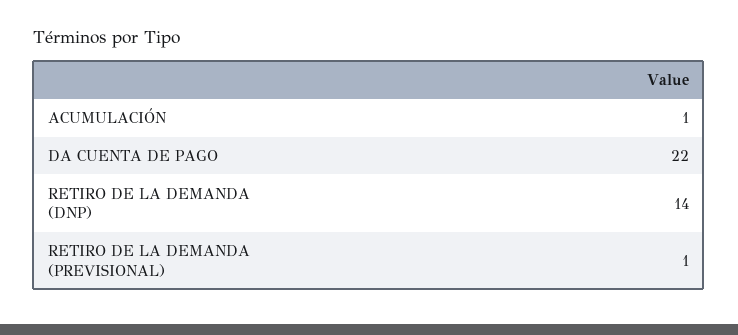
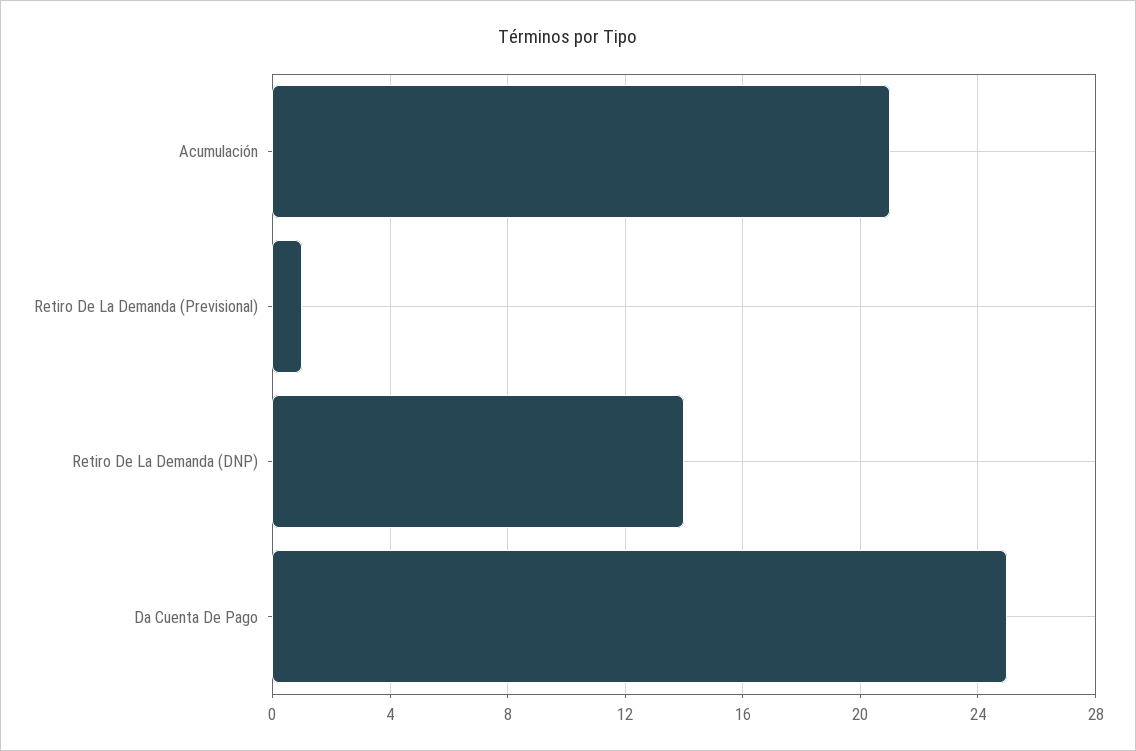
  {
-   "ACUMULACIÓN": 1,
+   "ACUMULACIÓN": 21,
-   "DA CUENTA DE PAGO": 22,
+   "DA CUENTA DE PAGO": 25,
    "RETIRO DE LA DEMANDA (DNP)": 14,
    "RETIRO DE LA DEMANDA (PREVISIONAL)": 1
  }

